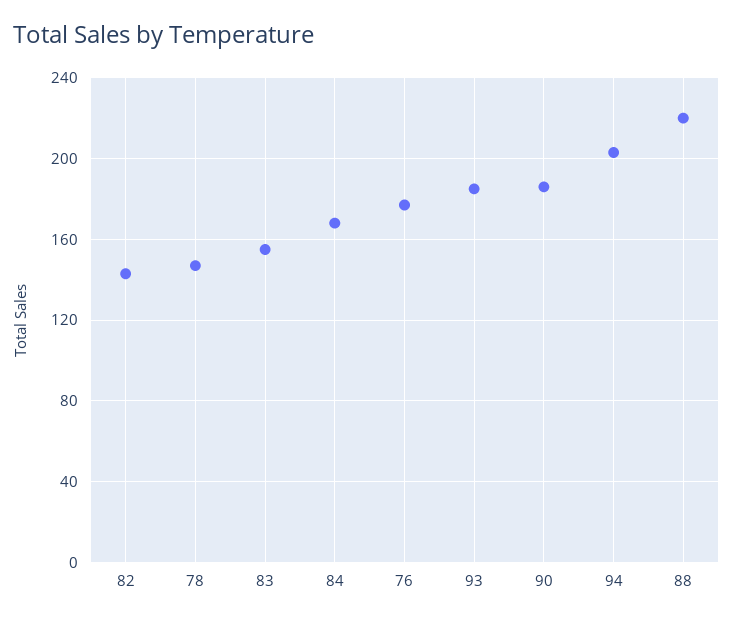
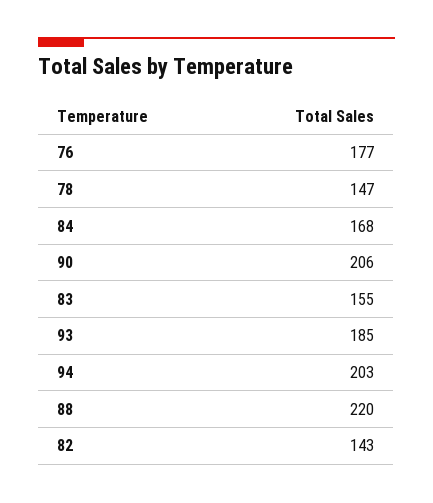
  {
    "82": 143,
    "78": 147,
    "83": 155,
    "84": 168,
    "76": 177,
    "93": 185,
-   "90": 185,
+   "90": 206,
    "94": 203,
    "88": 220
  }

